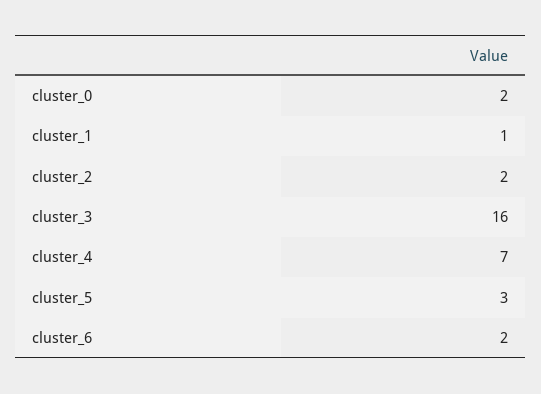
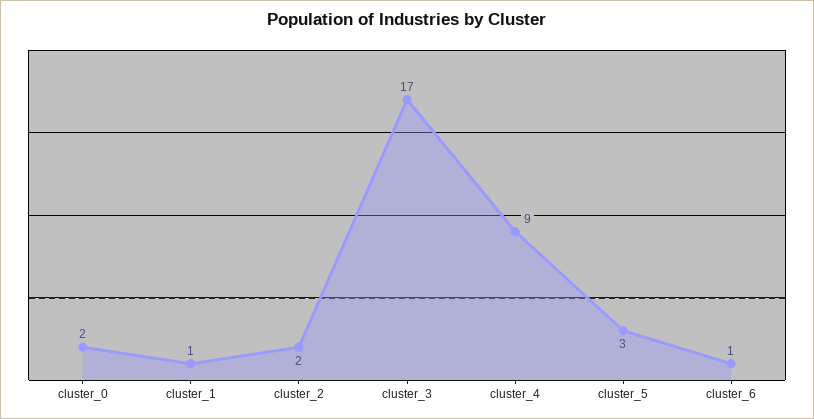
  {
    "cluster_0": 2,
    "cluster_1": 1,
    "cluster_2": 2,
-   "cluster_3": 16,
+   "cluster_3": 17,
-   "cluster_4": 7,
+   "cluster_4": 9,
    "cluster_5": 3,
-   "cluster_6": 2
+   "cluster_6": 1
  }

